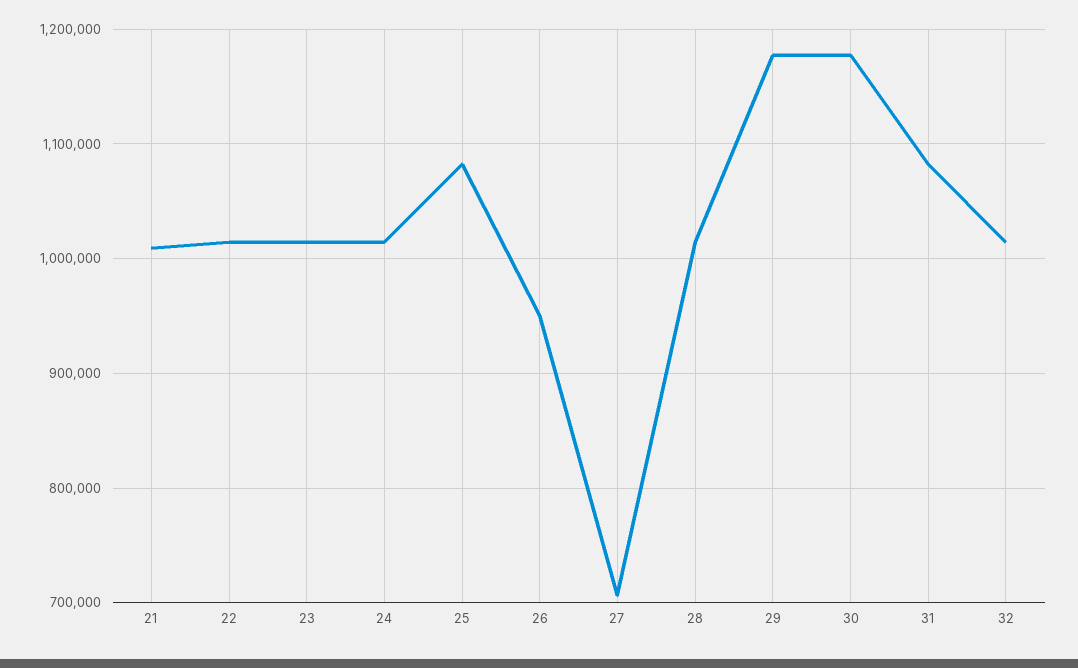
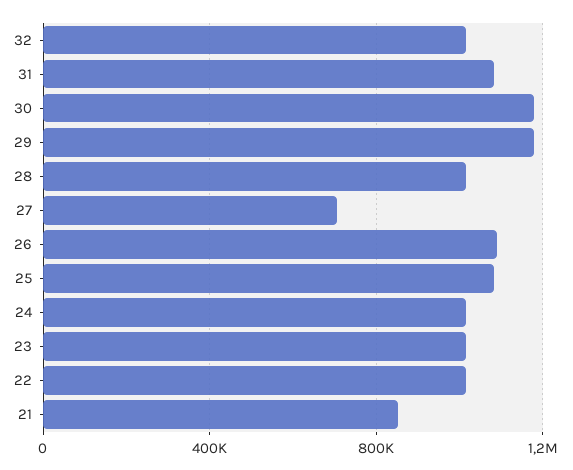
  {
-   "21": 1010000,
+   "21": 850000,
    "22": 1010000,
    "23": 1010000,
    "24": 1010000,
    "25": 1080000,
-   "26": 950000,
+   "26": 1100000,
    "27": 710000,
    "28": 1010000,
    "29": 1180000,
    "30": 1180000,
    "31": 1080000,
    "32": 1010000
  }

